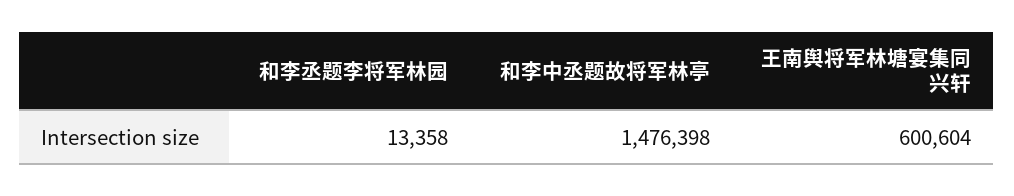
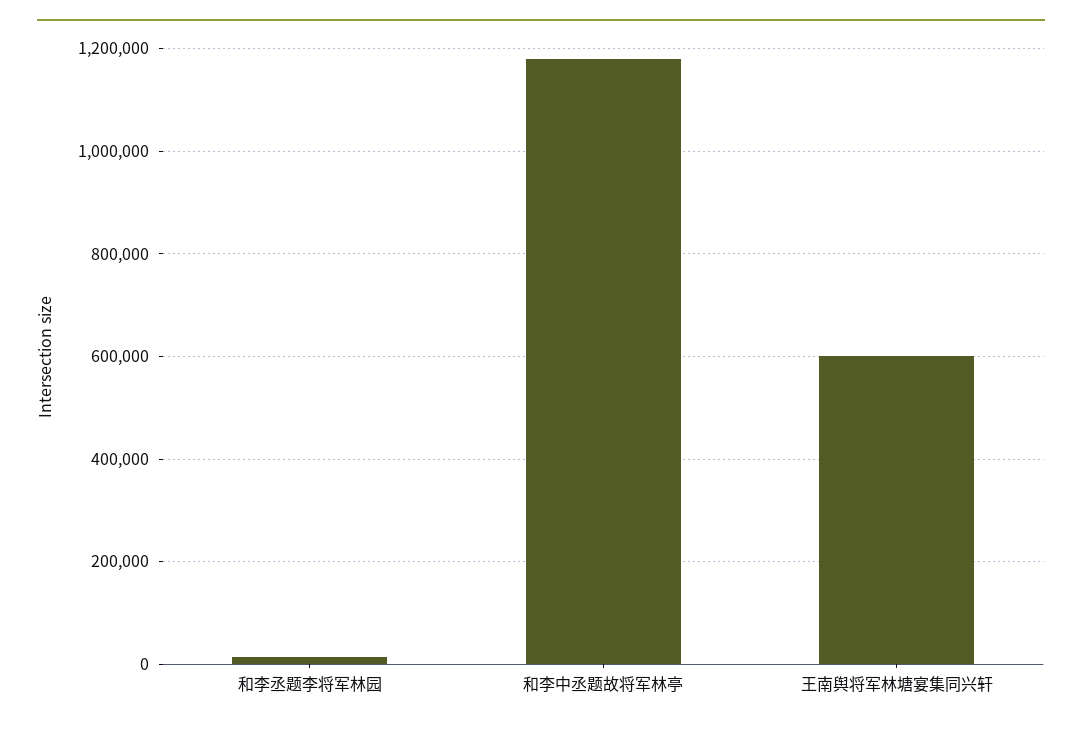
  {
    "和李丞题李将军林园": 13358,
-   "和李中丞题故将军林亭": 1476398,
+   "和李中丞题故将军林亭": 1180000,
    "王南舆将军林塘宴集同兴轩": 600604
  }

